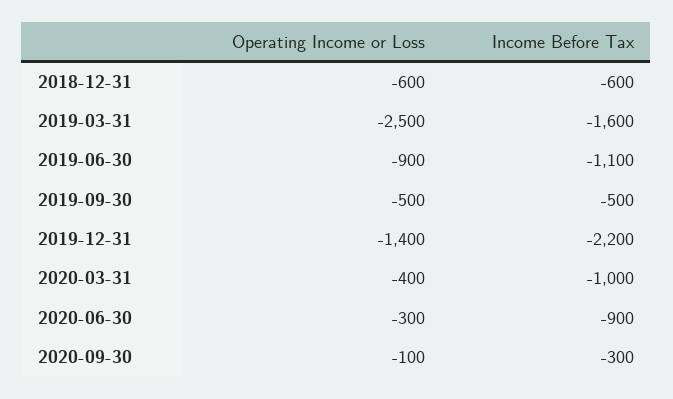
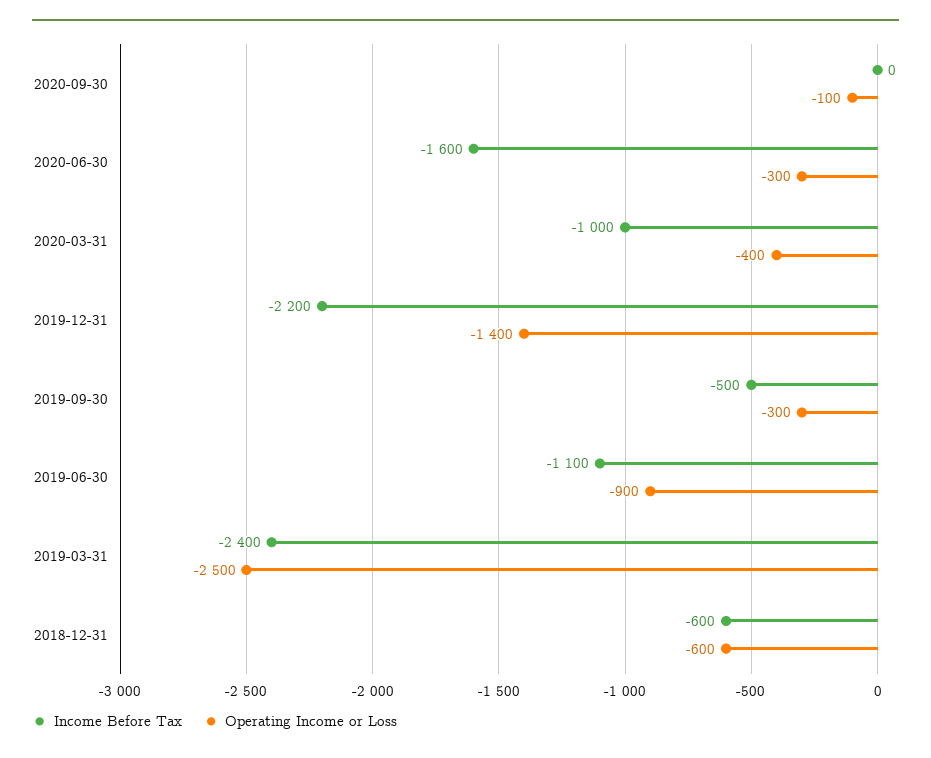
  {
    "Operating Income or Loss": {
      "2018-12-31": -600,
      "2019-03-31": -2500,
      "2019-06-30": -900,
-     "2019-09-30": -500,
+     "2019-09-30": -300,
      "2019-12-31": -1400,
      "2020-03-31": -400,
      "2020-06-30": -300,
      "2020-09-30": -100
    },
    "Income Before Tax": {
      "2018-12-31": -600,
-     "2019-03-31": -1600,
+     "2019-03-31": -2400,
      "2019-06-30": -1100,
      "2019-09-30": -500,
      "2019-12-31": -2200,
      "2020-03-31": -1000,
-     "2020-06-30": -900,
+     "2020-06-30": -1600,
-     "2020-09-30": -300
+     "2020-09-30": 0
    }
  }

